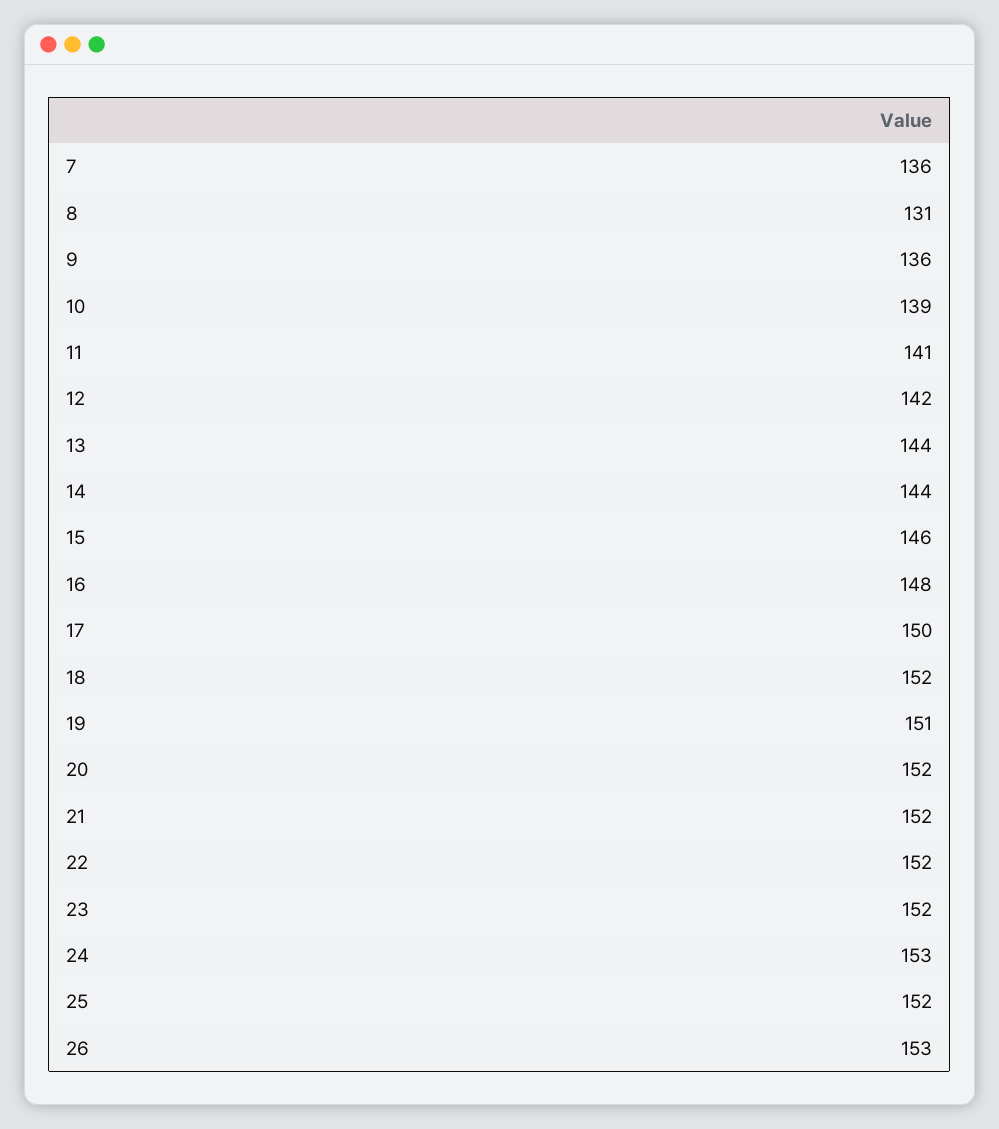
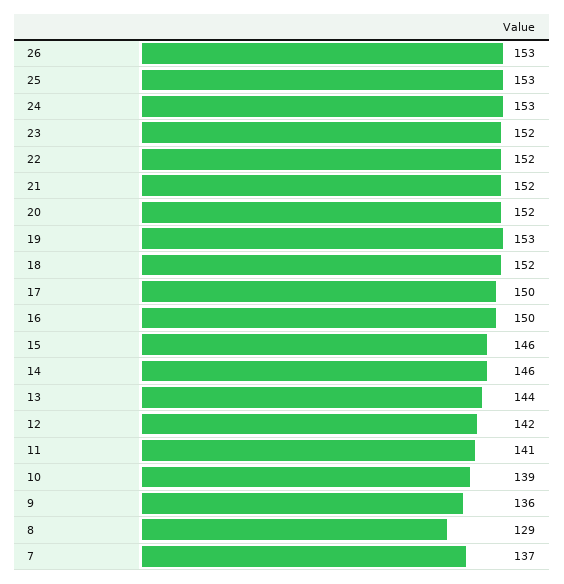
  {
-   "7": 136,
+   "7": 137,
-   "8": 131,
+   "8": 129,
    "9": 136,
    "10": 139,
    "11": 141,
    "12": 142,
    "13": 144,
-   "14": 144,
+   "14": 146,
    "15": 146,
-   "16": 148,
+   "16": 150,
    "17": 150,
    "18": 152,
-   "19": 151,
+   "19": 153,
    "20": 152,
    "21": 152,
    "22": 152,
    "23": 152,
    "24": 153,
-   "25": 152,
+   "25": 153,
    "26": 153
  }

